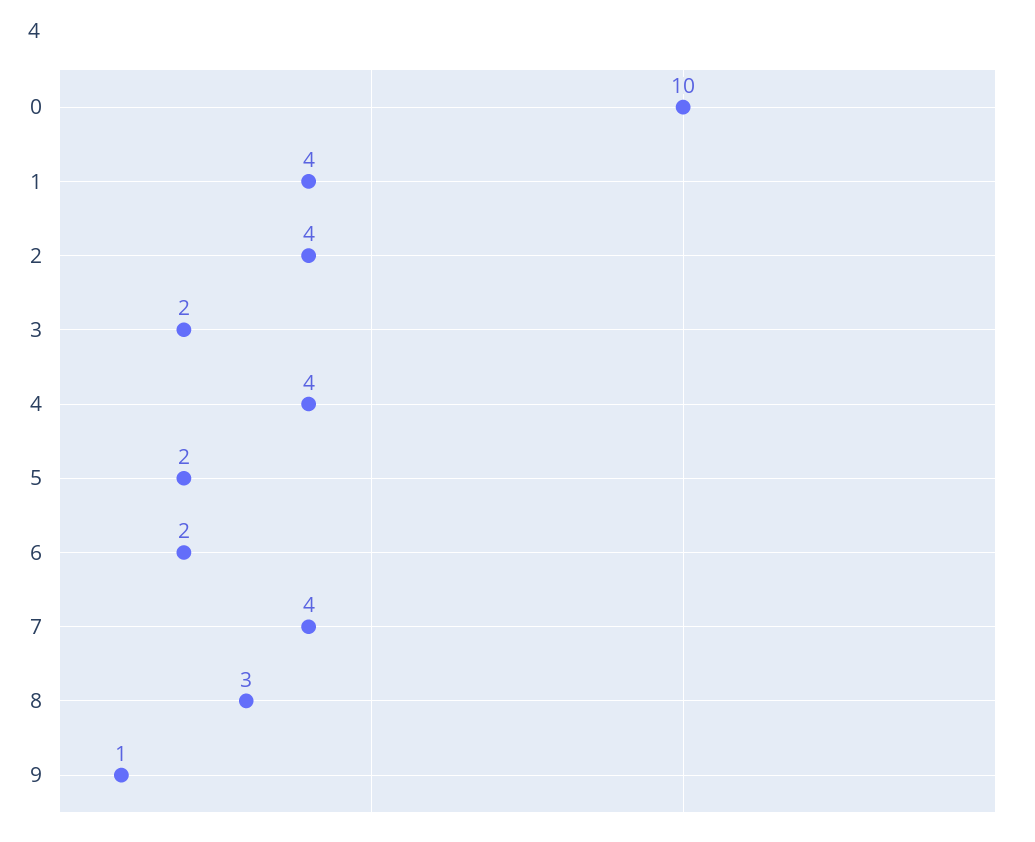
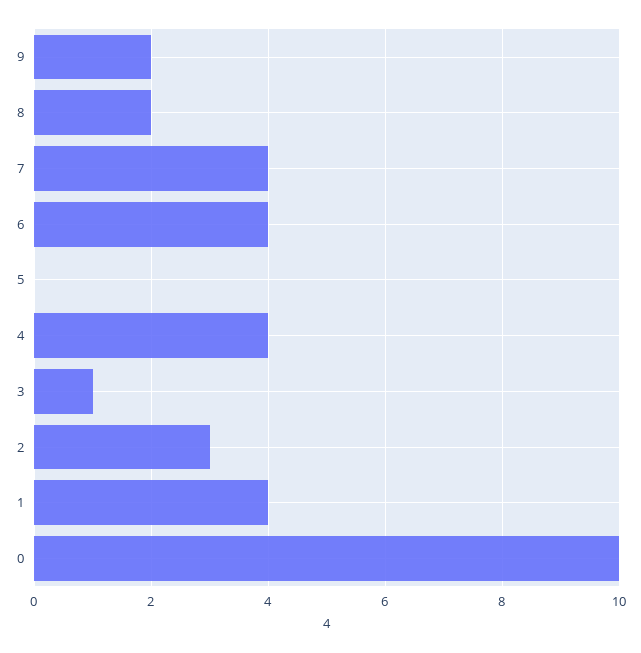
  {
    "0": 10,
    "1": 4,
-   "2": 4,
+   "2": 3,
-   "3": 2,
+   "3": 1,
    "4": 4,
-   "5": 2,
+   "5": 0,
-   "6": 2,
+   "6": 4,
    "7": 4,
-   "8": 3,
+   "8": 2,
-   "9": 1
+   "9": 2
  }

